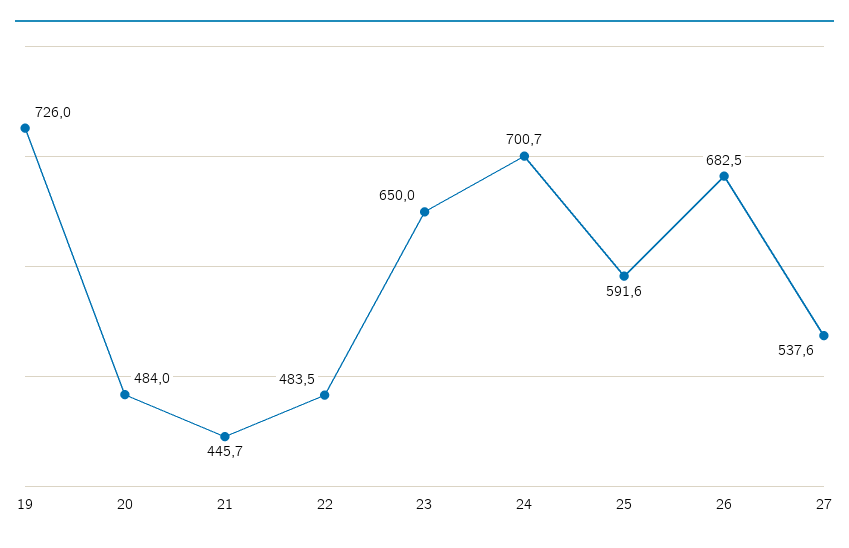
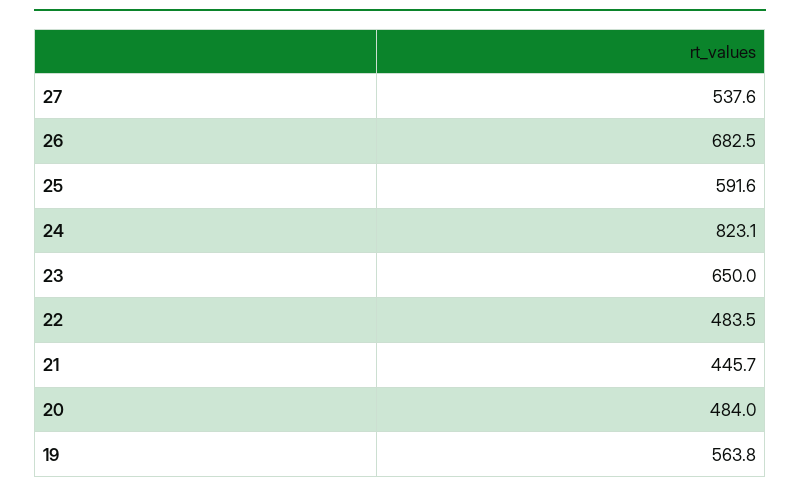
  {
-   "19": 726,
+   "19": 563.8,
    "20": 484,
    "21": 445.7,
    "22": 483.5,
    "23": 650,
-   "24": 700.7,
+   "24": 823.1,
    "25": 591.6,
    "26": 682.5,
    "27": 537.6
  }

